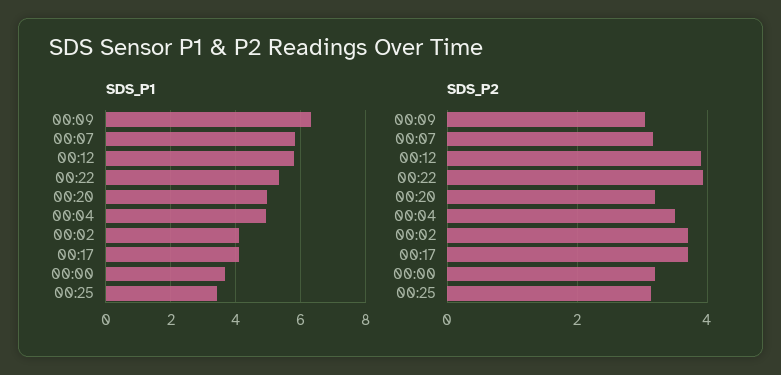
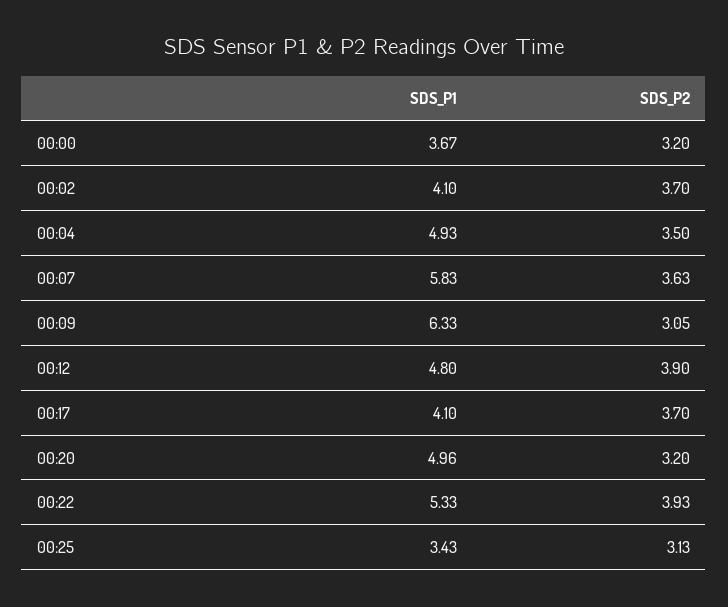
  {
    "SDS_P1": {
      "00:09": 6.33,
      "00:07": 5.83,
-     "00:12": 5.8,
+     "00:12": 4.8,
      "00:22": 5.33,
      "00:20": 4.96,
      "00:04": 4.93,
      "00:02": 4.1,
      "00:17": 4.1,
      "00:00": 3.67,
      "00:25": 3.43
    },
    "SDS_P2": {
      "00:09": 3.05,
-     "00:07": 3.2,
+     "00:07": 3.63,
      "00:12": 3.9,
      "00:22": 3.93,
      "00:20": 3.2,
      "00:04": 3.5,
      "00:02": 3.7,
      "00:17": 3.7,
      "00:00": 3.2,
      "00:25": 3.13
    }
  }

